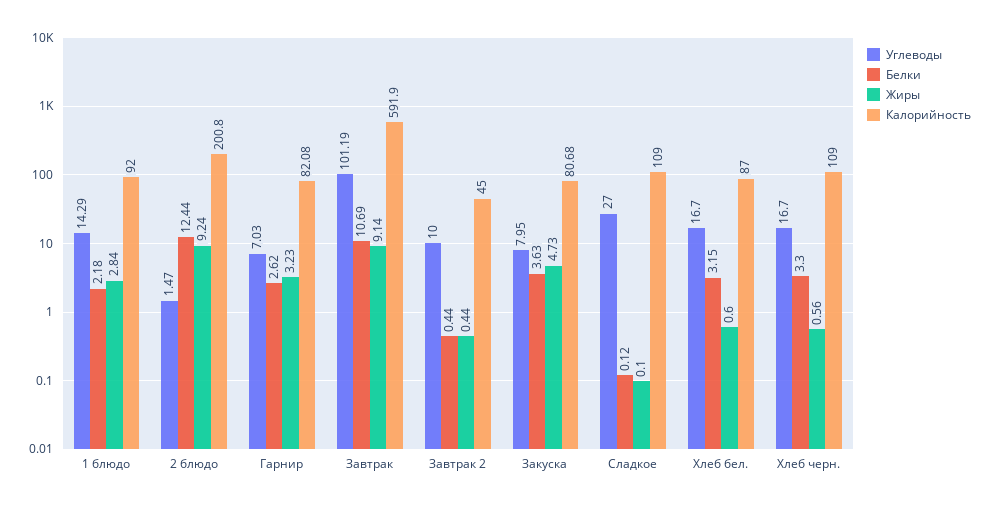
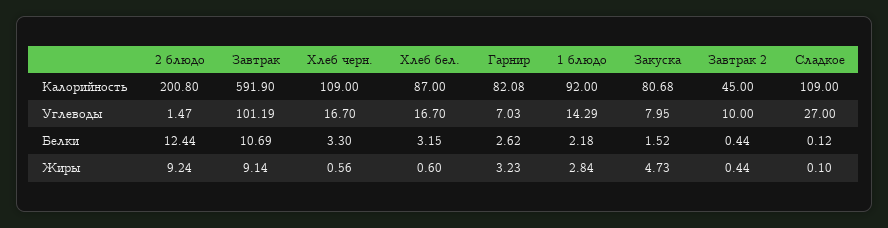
  {
    "Углеводы": {
      "1 блюдо": 14.29,
      "2 блюдо": 1.47,
      "Гарнир": 7.03,
      "Завтрак": 101.19,
      "Завтрак 2": 10,
      "Закуска": 7.95,
      "Сладкое": 27,
      "Хлеб бел.": 16.7,
      "Хлеб черн.": 16.7
    },
    "Белки": {
      "1 блюдо": 2.18,
      "2 блюдо": 12.44,
      "Гарнир": 2.62,
      "Завтрак": 10.69,
      "Завтрак 2": 0.44,
-     "Закуска": 3.63,
+     "Закуска": 1.52,
      "Сладкое": 0.12,
      "Хлеб бел.": 3.15,
      "Хлеб черн.": 3.3
    },
    "Жиры": {
      "1 блюдо": 2.84,
      "2 блюдо": 9.24,
      "Гарнир": 3.23,
      "Завтрак": 9.14,
      "Завтрак 2": 0.44,
      "Закуска": 4.73,
      "Сладкое": 0.1,
      "Хлеб бел.": 0.6,
      "Хлеб черн.": 0.56
    },
    "Калорийность": {
      "1 блюдо": 92,
      "2 блюдо": 200.8,
      "Гарнир": 82.08,
      "Завтрак": 591.9,
      "Завтрак 2": 45,
      "Закуска": 80.68,
      "Сладкое": 109,
      "Хлеб бел.": 87,
      "Хлеб черн.": 109
    }
  }

